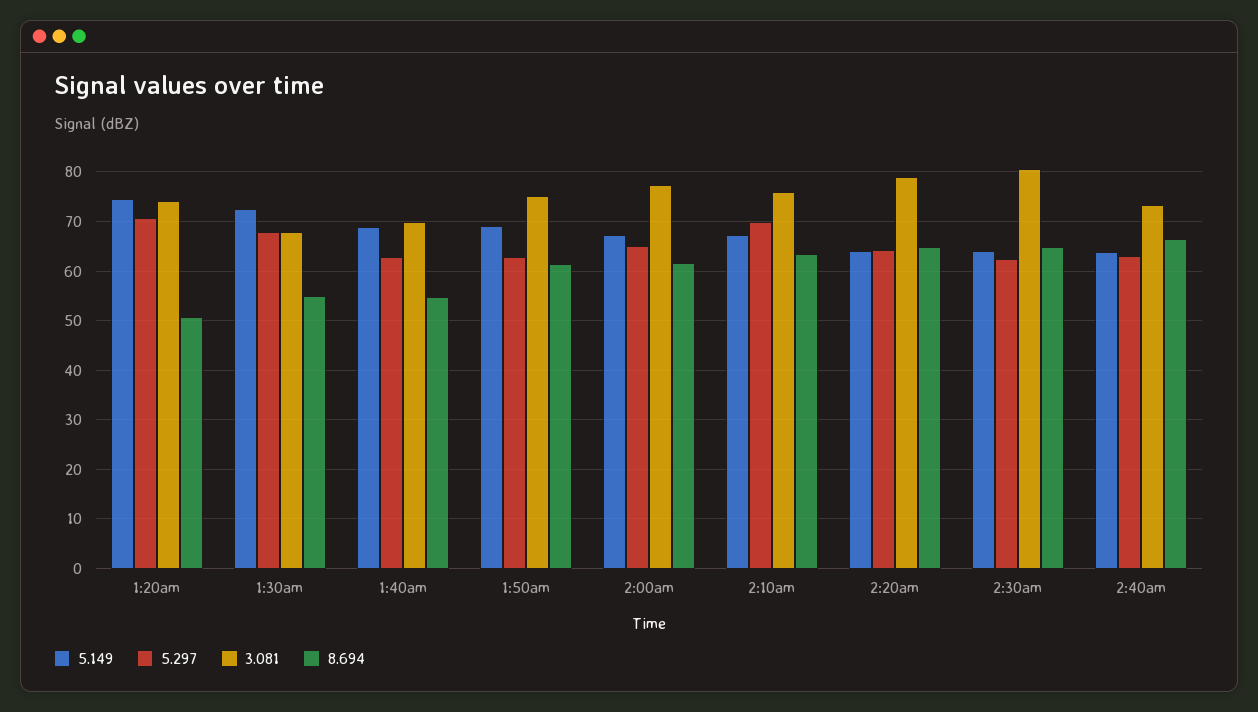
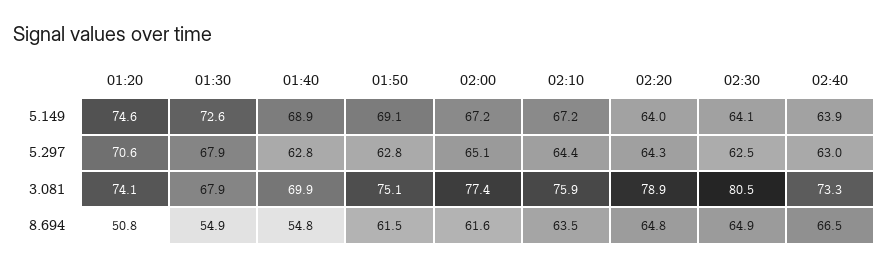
  {
    "5.149": {
      "1:20am": 74.6,
      "1:30am": 72.6,
      "1:40am": 68.9,
      "1:50am": 69.1,
      "2:00am": 67.2,
      "2:10am": 67.2,
      "2:20am": 64,
      "2:30am": 64.1,
      "2:40am": 63.9
    },
    "5.297": {
      "1:20am": 70.6,
      "1:30am": 67.9,
      "1:40am": 62.8,
      "1:50am": 62.8,
      "2:00am": 65.1,
-     "2:10am": 70,
+     "2:10am": 64.4,
      "2:20am": 64.3,
      "2:30am": 62.5,
      "2:40am": 63
    },
    "3.081": {
      "1:20am": 74.1,
      "1:30am": 67.9,
      "1:40am": 69.9,
      "1:50am": 75.1,
      "2:00am": 77.4,
      "2:10am": 75.9,
      "2:20am": 78.9,
      "2:30am": 80.5,
      "2:40am": 73.3
    },
    "8.694": {
      "1:20am": 50.8,
      "1:30am": 54.9,
      "1:40am": 54.8,
      "1:50am": 61.5,
      "2:00am": 61.6,
      "2:10am": 63.5,
      "2:20am": 64.8,
      "2:30am": 64.9,
      "2:40am": 66.5
    }
  }

